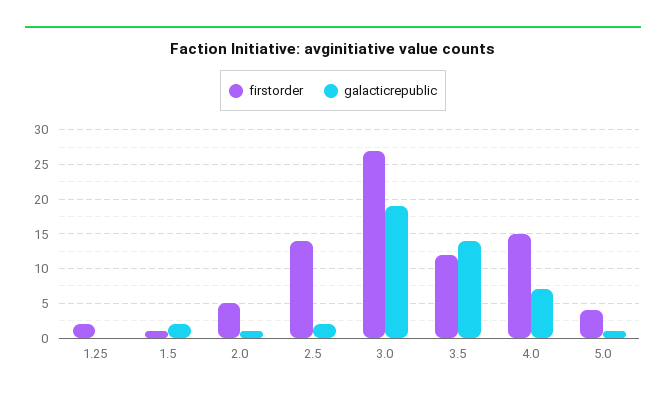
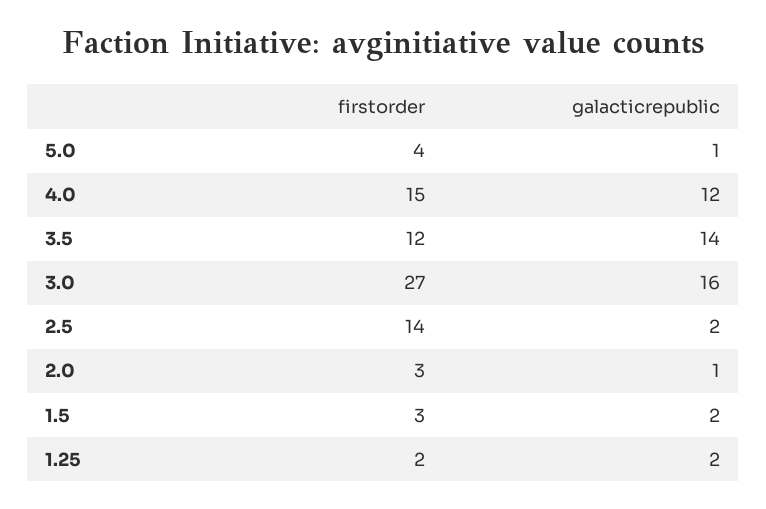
  {
    "firstorder": {
      "1.25": 2,
-     "1.5": 1,
+     "1.5": 3,
-     "2.0": 5,
+     "2.0": 3,
      "2.5": 14,
      "3.0": 27,
      "3.5": 12,
      "4.0": 15,
      "5.0": 4
    },
    "galacticrepublic": {
-     "1.25": 0,
+     "1.25": 2,
      "1.5": 2,
      "2.0": 1,
      "2.5": 2,
-     "3.0": 19,
+     "3.0": 16,
      "3.5": 14,
-     "4.0": 7,
+     "4.0": 12,
      "5.0": 1
    }
  }

